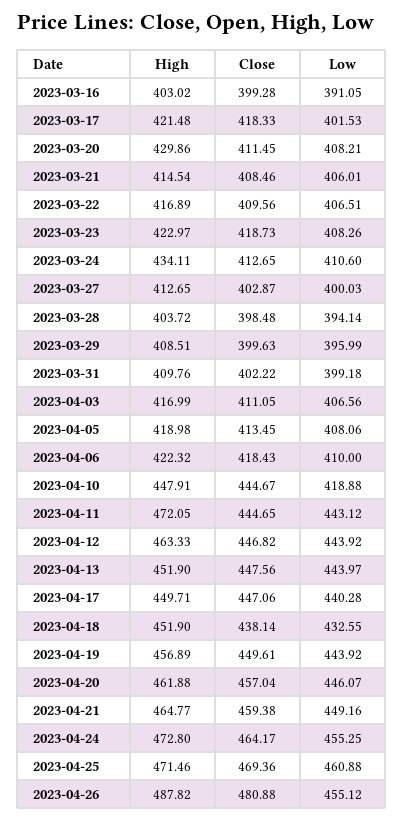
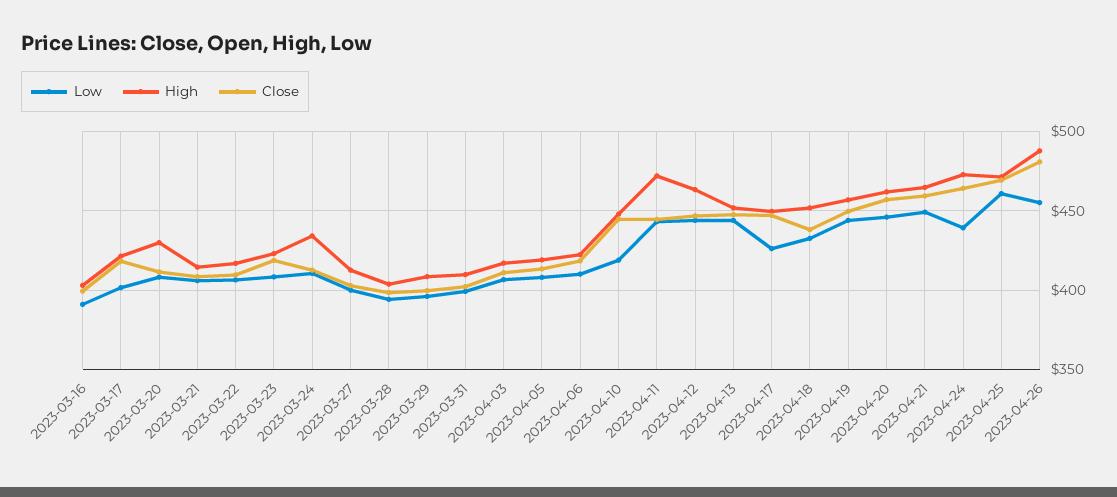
  {
    "High": {
      "2023-03-16": 403.02,
      "2023-03-17": 421.48,
      "2023-03-20": 429.86,
      "2023-03-21": 414.54,
      "2023-03-22": 416.89,
      "2023-03-23": 422.97,
      "2023-03-24": 434.11,
      "2023-03-27": 412.65,
      "2023-03-28": 403.72,
      "2023-03-29": 408.51,
      "2023-03-31": 409.76,
      "2023-04-03": 416.99,
      "2023-04-05": 418.98,
      "2023-04-06": 422.32,
      "2023-04-10": 447.91,
      "2023-04-11": 472.05,
      "2023-04-12": 463.33,
      "2023-04-13": 451.9,
      "2023-04-17": 449.71,
      "2023-04-18": 451.9,
      "2023-04-19": 456.89,
      "2023-04-20": 461.88,
      "2023-04-21": 464.77,
      "2023-04-24": 472.8,
      "2023-04-25": 471.46,
      "2023-04-26": 487.82
    },
    "Close": {
      "2023-03-16": 399.28,
      "2023-03-17": 418.33,
      "2023-03-20": 411.45,
      "2023-03-21": 408.46,
      "2023-03-22": 409.56,
      "2023-03-23": 418.73,
      "2023-03-24": 412.65,
      "2023-03-27": 402.87,
      "2023-03-28": 398.48,
      "2023-03-29": 399.63,
      "2023-03-31": 402.22,
      "2023-04-03": 411.05,
      "2023-04-05": 413.45,
      "2023-04-06": 418.43,
      "2023-04-10": 444.67,
      "2023-04-11": 444.65,
      "2023-04-12": 446.82,
      "2023-04-13": 447.56,
      "2023-04-17": 447.06,
      "2023-04-18": 438.14,
      "2023-04-19": 449.61,
      "2023-04-20": 457.04,
      "2023-04-21": 459.38,
      "2023-04-24": 464.17,
      "2023-04-25": 469.36,
      "2023-04-26": 480.88
    },
    "Low": {
      "2023-03-16": 391.05,
      "2023-03-17": 401.53,
      "2023-03-20": 408.21,
      "2023-03-21": 406.01,
      "2023-03-22": 406.51,
      "2023-03-23": 408.26,
      "2023-03-24": 410.6,
      "2023-03-27": 400.03,
      "2023-03-28": 394.14,
      "2023-03-29": 395.99,
      "2023-03-31": 399.18,
      "2023-04-03": 406.56,
      "2023-04-05": 408.06,
      "2023-04-06": 410,
      "2023-04-10": 418.88,
      "2023-04-11": 443.12,
      "2023-04-12": 443.92,
      "2023-04-13": 443.97,
-     "2023-04-17": 440.28,
+     "2023-04-17": 425,
      "2023-04-18": 432.55,
      "2023-04-19": 443.92,
      "2023-04-20": 446.07,
      "2023-04-21": 449.16,
-     "2023-04-24": 455.25,
+     "2023-04-24": 440,
      "2023-04-25": 460.88,
      "2023-04-26": 455.12
    }
  }

